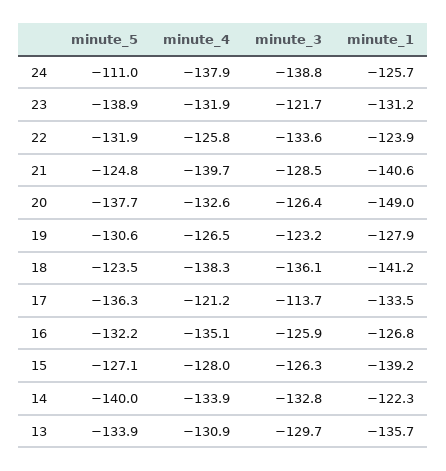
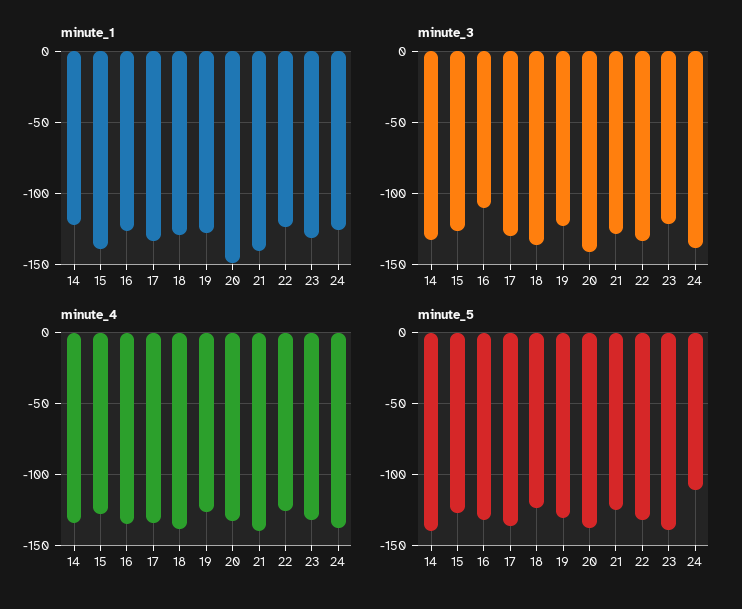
  {
    "minute_5": {
      "24": -111,
      "23": -138.9,
      "22": -131.9,
      "21": -124.8,
      "20": -137.7,
      "19": -130.6,
      "18": -123.5,
      "17": -136.3,
      "16": -132.2,
      "15": -127.1,
-     "14": -140,
+     "14": -140
-     "13": -133.9
    },
    "minute_4": {
      "24": -137.9,
      "23": -131.9,
      "22": -125.8,
      "21": -139.7,
      "20": -132.6,
      "19": -126.5,
      "18": -138.3,
-     "17": -121.2,
+     "17": -135,
      "16": -135.1,
      "15": -128,
-     "14": -133.9,
+     "14": -133.9
-     "13": -130.9
    },
    "minute_3": {
      "24": -138.8,
      "23": -121.7,
      "22": -133.6,
      "21": -128.5,
-     "20": -126.4,
+     "20": -140,
      "19": -123.2,
      "18": -136.1,
-     "17": -113.7,
+     "17": -130,
-     "16": -125.9,
+     "16": -110,
      "15": -126.3,
-     "14": -132.8,
+     "14": -132.8
-     "13": -129.7
    },
    "minute_1": {
      "24": -125.7,
      "23": -131.2,
      "22": -123.9,
      "21": -140.6,
      "20": -149,
      "19": -127.9,
-     "18": -141.2,
+     "18": -130,
      "17": -133.5,
      "16": -126.8,
      "15": -139.2,
-     "14": -122.3,
+     "14": -122.3
-     "13": -135.7
    }
  }

